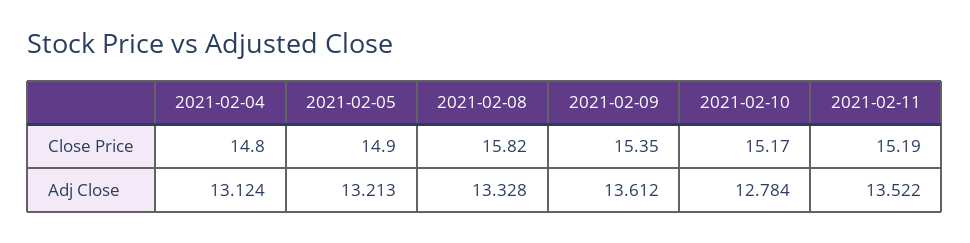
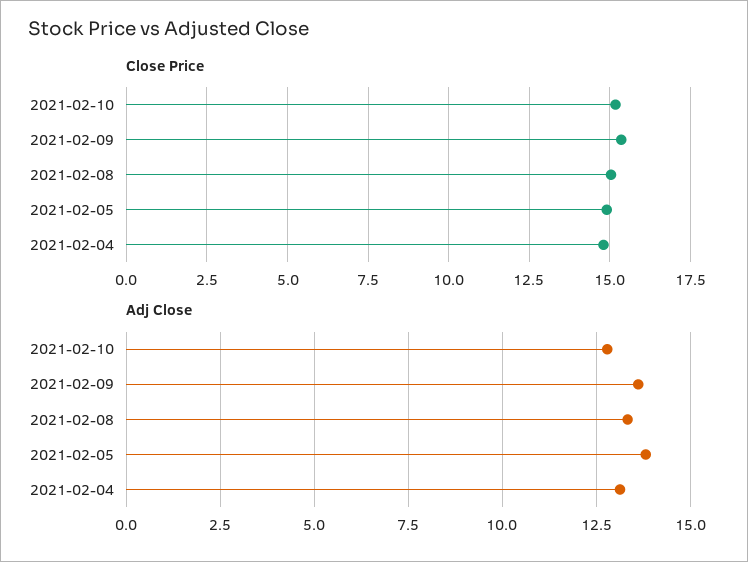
  {
    "Close Price": {
      "2021-02-04": 14.8,
      "2021-02-05": 14.9,
-     "2021-02-08": 15.82,
+     "2021-02-08": 15,
      "2021-02-09": 15.35,
-     "2021-02-10": 15.17,
+     "2021-02-10": 15.17
-     "2021-02-11": 15.19
    },
    "Adj Close": {
      "2021-02-04": 13.124,
-     "2021-02-05": 13.213,
+     "2021-02-05": 13.75,
      "2021-02-08": 13.328,
      "2021-02-09": 13.612,
-     "2021-02-10": 12.784,
+     "2021-02-10": 12.784
-     "2021-02-11": 13.522
    }
  }

